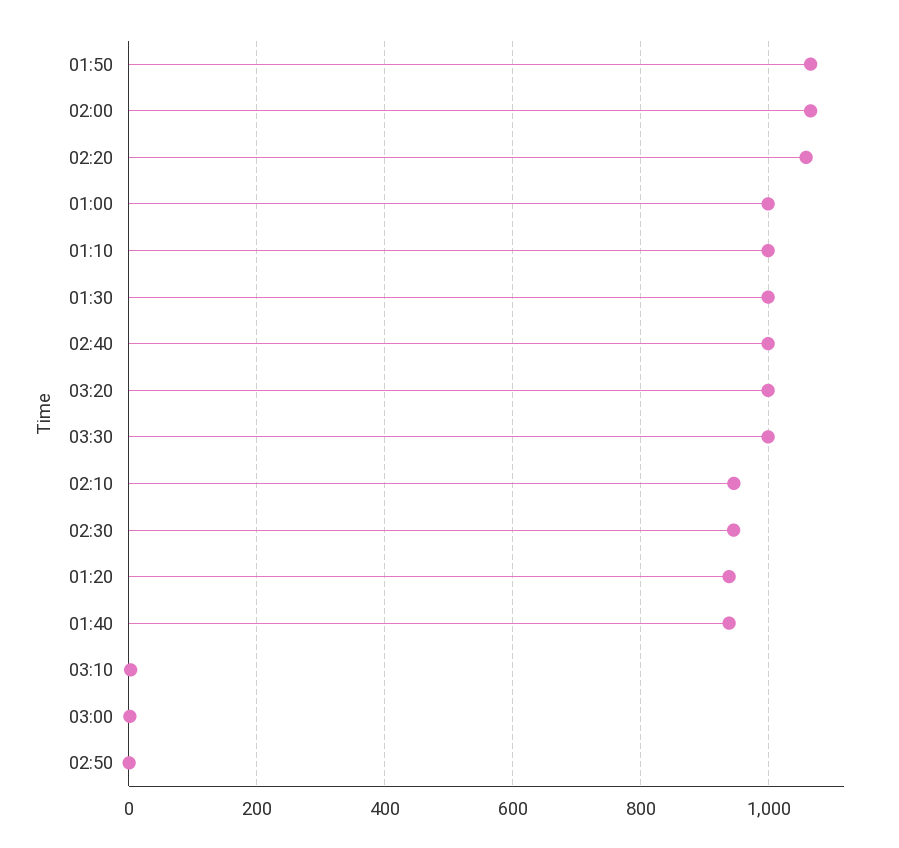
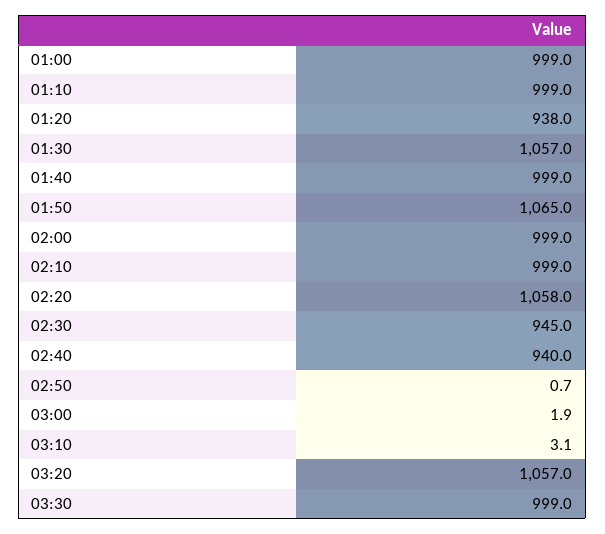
  {
    "01:50": 1065,
-   "02:00": 1060,
+   "02:00": 999,
    "02:20": 1058,
    "01:00": 999,
    "01:10": 999,
-   "01:30": 1000,
+   "01:30": 1057,
-   "02:40": 1000,
+   "02:40": 940,
-   "03:20": 1000,
+   "03:20": 1057,
    "03:30": 999,
-   "02:10": 940,
+   "02:10": 999,
    "02:30": 945,
    "01:20": 938,
-   "01:40": 940,
+   "01:40": 999,
    "03:10": 3.1,
    "03:00": 1.9,
    "02:50": 0.7
  }

